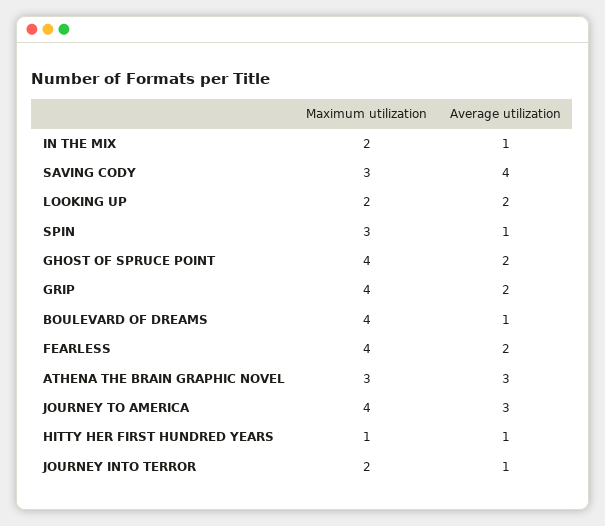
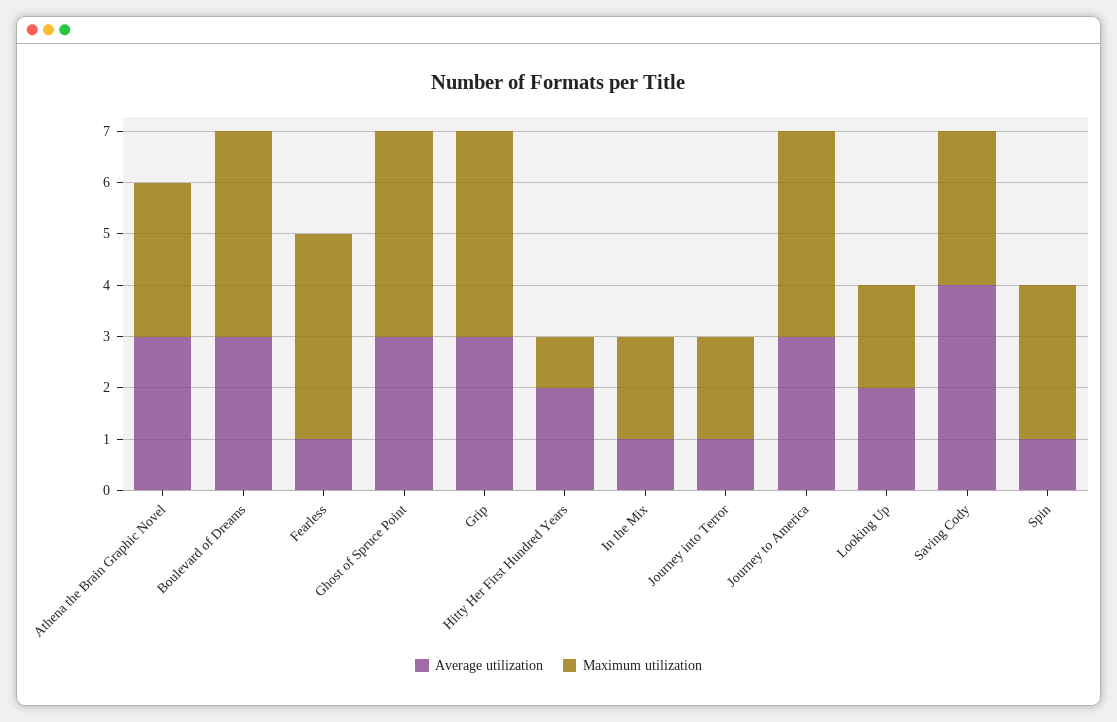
  {
    "Maximum utilization": {
      "IN THE MIX": 2,
      "SAVING CODY": 3,
      "LOOKING UP": 2,
      "SPIN": 3,
      "GHOST OF SPRUCE POINT": 4,
      "GRIP": 4,
      "BOULEVARD OF DREAMS": 4,
      "FEARLESS": 4,
      "ATHENA THE BRAIN GRAPHIC NOVEL": 3,
      "JOURNEY TO AMERICA": 4,
      "HITTY HER FIRST HUNDRED YEARS": 1,
      "JOURNEY INTO TERROR": 2
    },
    "Average utilization": {
      "IN THE MIX": 1,
      "SAVING CODY": 4,
      "LOOKING UP": 2,
      "SPIN": 1,
-     "GHOST OF SPRUCE POINT": 2,
+     "GHOST OF SPRUCE POINT": 3,
-     "GRIP": 2,
+     "GRIP": 3,
-     "BOULEVARD OF DREAMS": 1,
+     "BOULEVARD OF DREAMS": 3,
-     "FEARLESS": 2,
+     "FEARLESS": 1,
      "ATHENA THE BRAIN GRAPHIC NOVEL": 3,
      "JOURNEY TO AMERICA": 3,
-     "HITTY HER FIRST HUNDRED YEARS": 1,
+     "HITTY HER FIRST HUNDRED YEARS": 2,
      "JOURNEY INTO TERROR": 1
    }
  }

